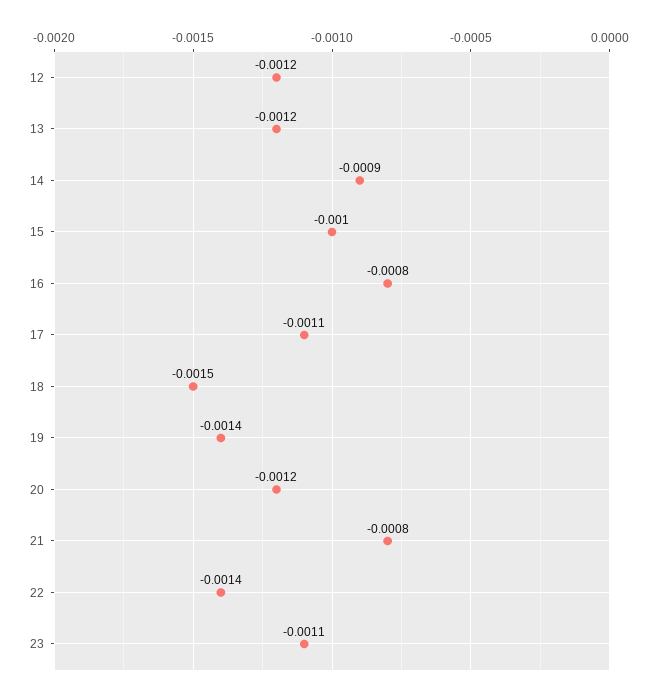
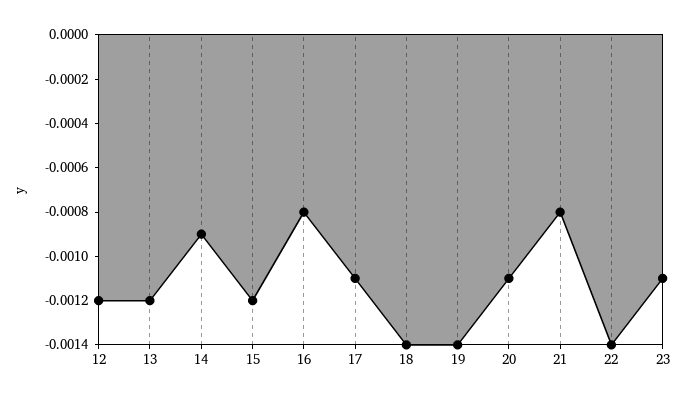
  {
    "12": -0.0012,
    "13": -0.0012,
    "14": -0.0009,
-   "15": -0.001,
+   "15": -0.0012,
    "16": -0.0008,
    "17": -0.0011,
-   "18": -0.0015,
+   "18": -0.0014,
    "19": -0.0014,
-   "20": -0.0012,
+   "20": -0.0011,
    "21": -0.0008,
    "22": -0.0014,
    "23": -0.0011
  }

